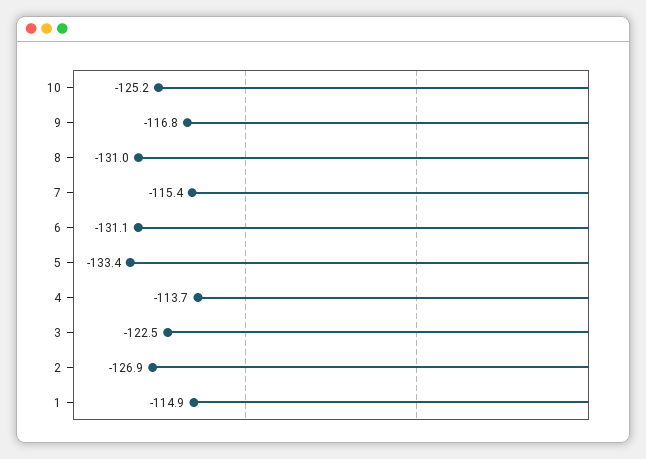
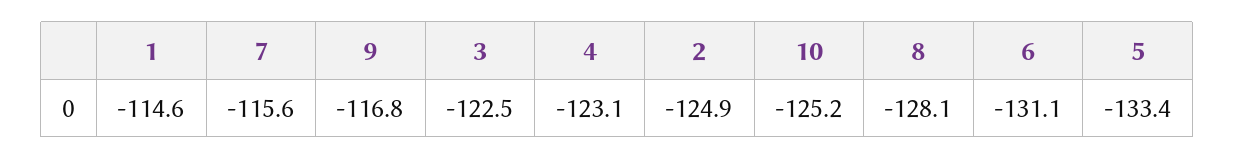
  {
    "10": -125.2,
    "9": -116.8,
-   "8": -131,
+   "8": -128.1,
-   "7": -115.4,
+   "7": -115.6,
    "6": -131.1,
    "5": -133.4,
-   "4": -113.7,
+   "4": -123.1,
    "3": -122.5,
-   "2": -126.9,
+   "2": -124.9,
-   "1": -114.9
+   "1": -114.6
  }

